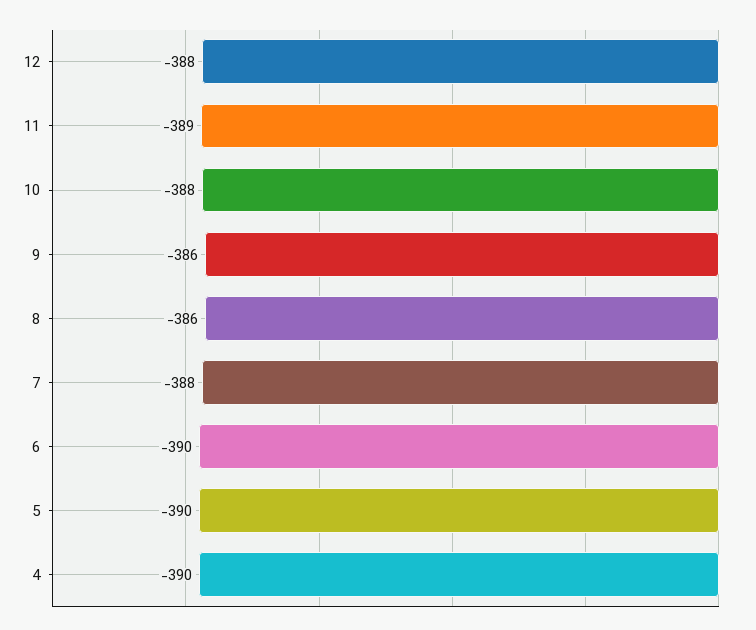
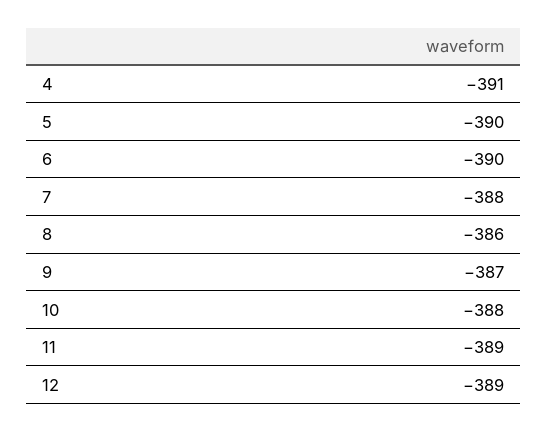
  {
-   "12": -388,
+   "12": -389,
    "11": -389,
    "10": -388,
-   "9": -386,
+   "9": -387,
    "8": -386,
    "7": -388,
    "6": -390,
    "5": -390,
-   "4": -390
+   "4": -391
  }

